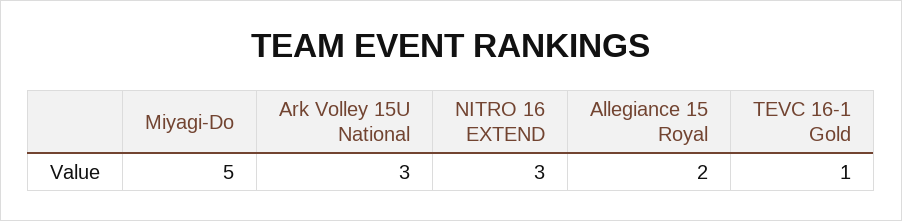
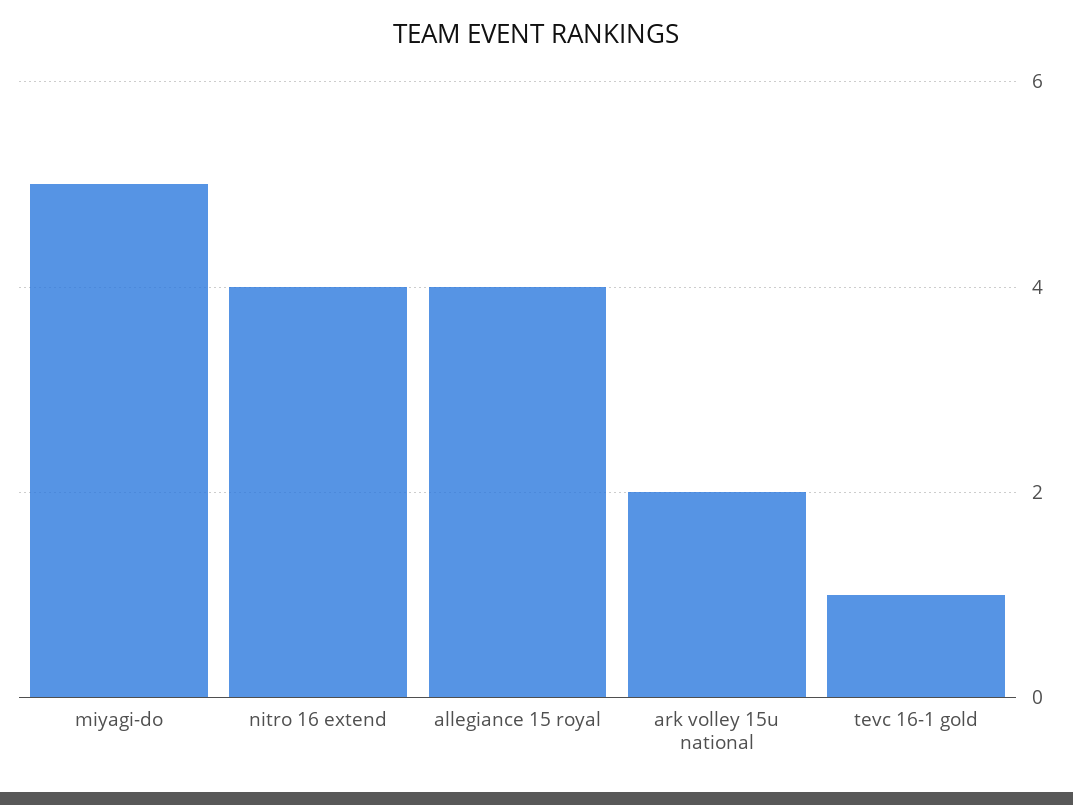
  {
    "Miyagi-Do": 5,
-   "Ark Volley 15U National": 3,
+   "Ark Volley 15U National": 2,
-   "NITRO 16 EXTEND": 3,
+   "NITRO 16 EXTEND": 4,
-   "Allegiance 15 Royal": 2,
+   "Allegiance 15 Royal": 4,
    "TEVC 16-1 Gold": 1
  }

